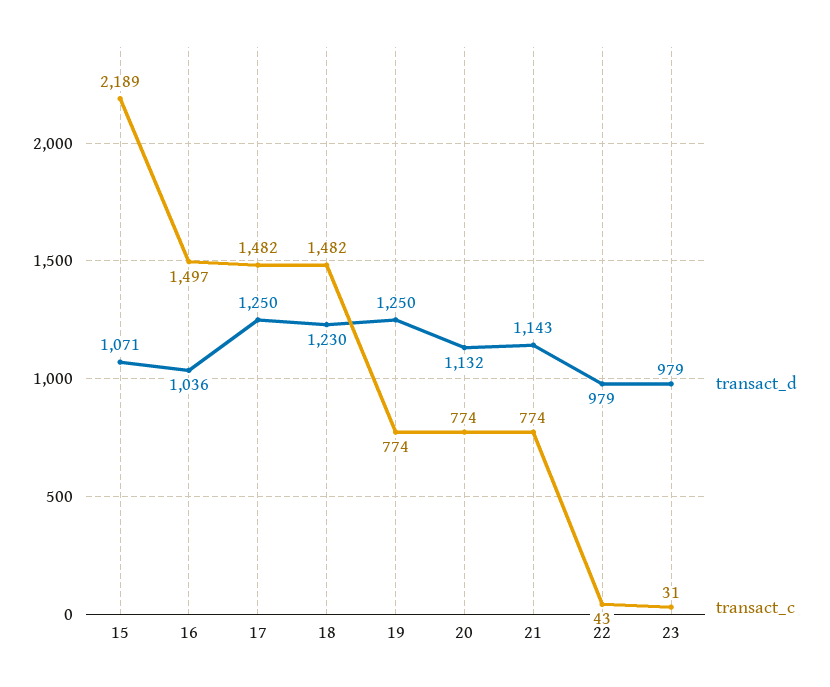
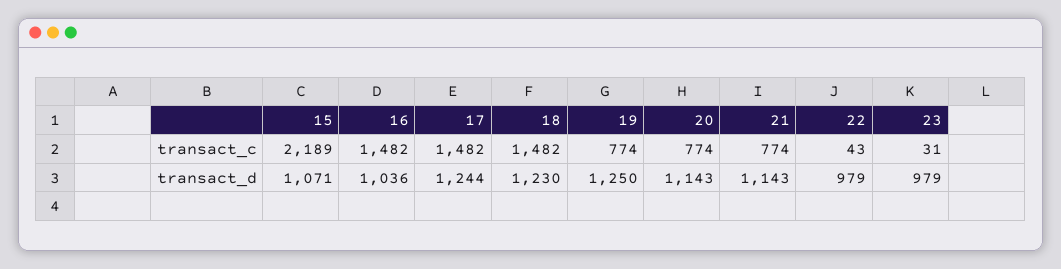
  {
    "transact_d": {
      "15": 1071,
      "16": 1036,
-     "17": 1250,
+     "17": 1244,
      "18": 1230,
      "19": 1250,
-     "20": 1132,
+     "20": 1143,
      "21": 1143,
      "22": 979,
      "23": 979
    },
    "transact_c": {
      "15": 2189,
-     "16": 1497,
+     "16": 1482,
      "17": 1482,
      "18": 1482,
      "19": 774,
      "20": 774,
      "21": 774,
      "22": 43,
      "23": 31
    }
  }

